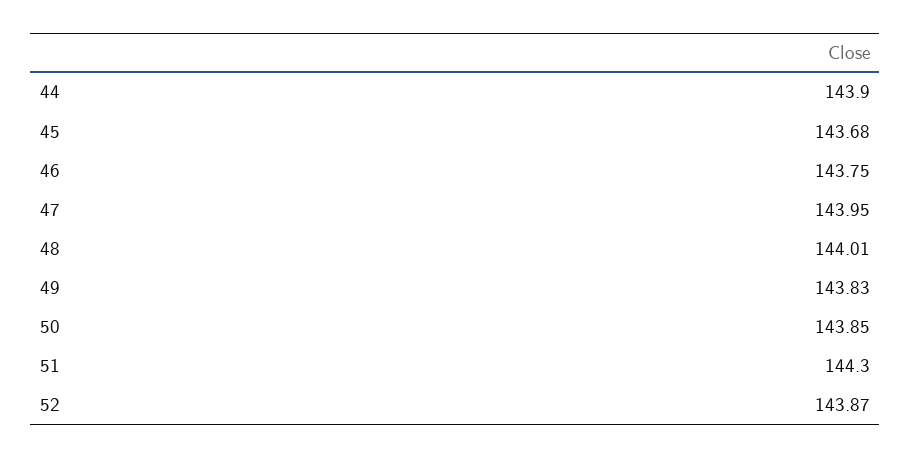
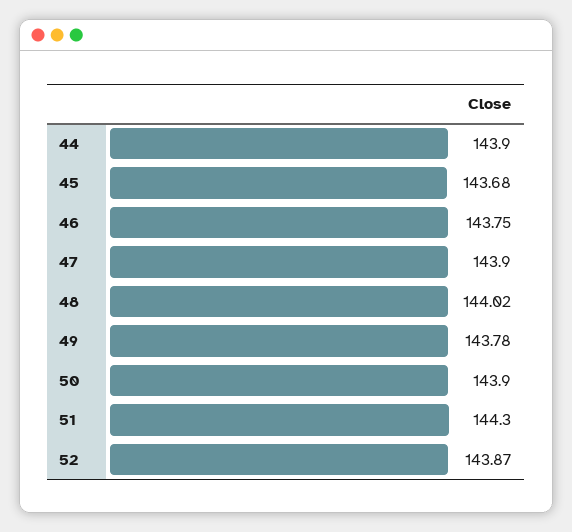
  {
    "44": 143.9,
    "45": 143.68,
    "46": 143.75,
-   "47": 143.95,
+   "47": 143.9,
-   "48": 144.01,
+   "48": 144.02,
-   "49": 143.83,
+   "49": 143.78,
-   "50": 143.85,
+   "50": 143.9,
    "51": 144.3,
    "52": 143.87
  }

